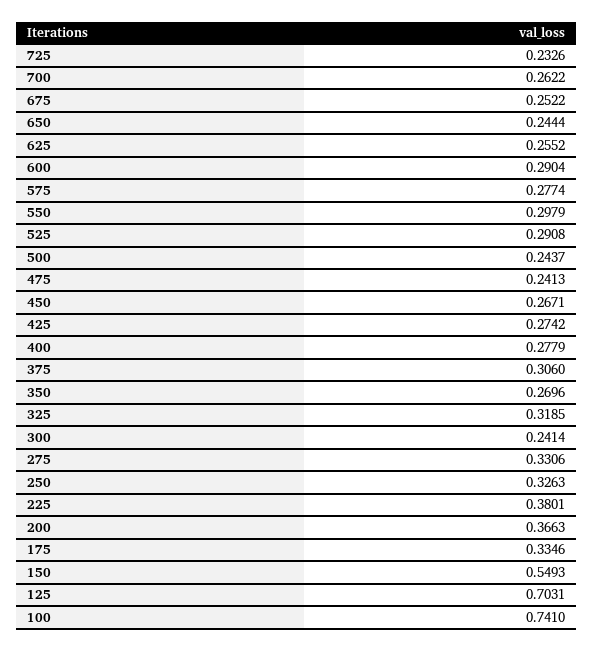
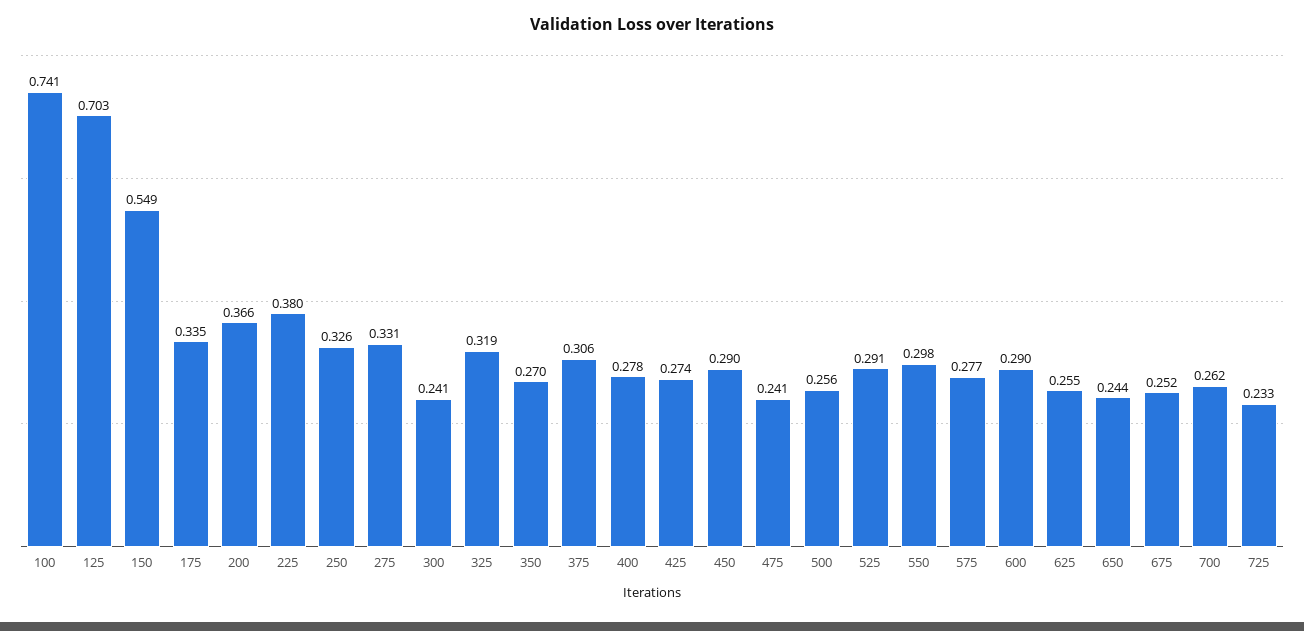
  {
    "725": 0.2326,
    "700": 0.2622,
    "675": 0.2522,
    "650": 0.2444,
    "625": 0.2552,
    "600": 0.2904,
    "575": 0.2774,
    "550": 0.2979,
    "525": 0.2908,
-   "500": 0.2437,
+   "500": 0.256,
    "475": 0.2413,
-   "450": 0.2671,
+   "450": 0.29,
    "425": 0.2742,
    "400": 0.2779,
    "375": 0.306,
    "350": 0.2696,
    "325": 0.3185,
    "300": 0.2414,
    "275": 0.3306,
    "250": 0.3263,
    "225": 0.3801,
    "200": 0.3663,
    "175": 0.3346,
    "150": 0.5493,
    "125": 0.7031,
    "100": 0.741
  }

